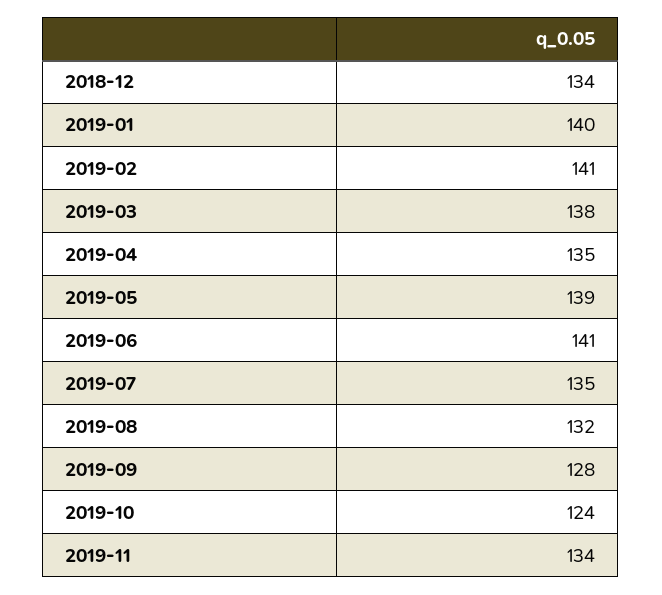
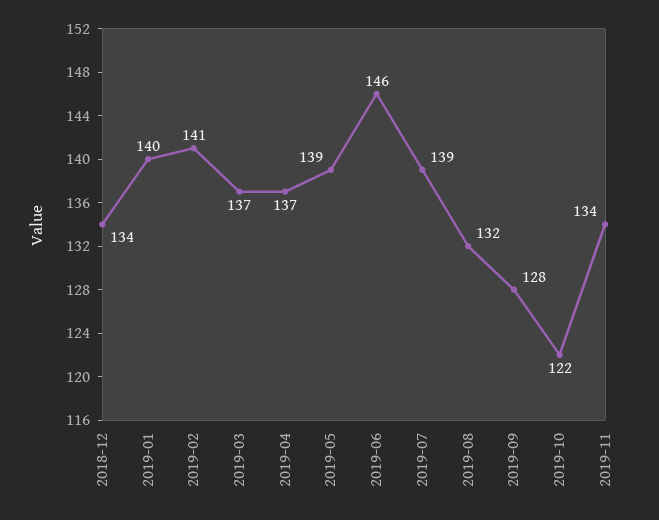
  {
    "2018-12": 134,
    "2019-01": 140,
    "2019-02": 141,
-   "2019-03": 138,
+   "2019-03": 137,
-   "2019-04": 135,
+   "2019-04": 137,
    "2019-05": 139,
-   "2019-06": 141,
+   "2019-06": 146,
-   "2019-07": 135,
+   "2019-07": 139,
    "2019-08": 132,
    "2019-09": 128,
-   "2019-10": 124,
+   "2019-10": 122,
    "2019-11": 134
  }

